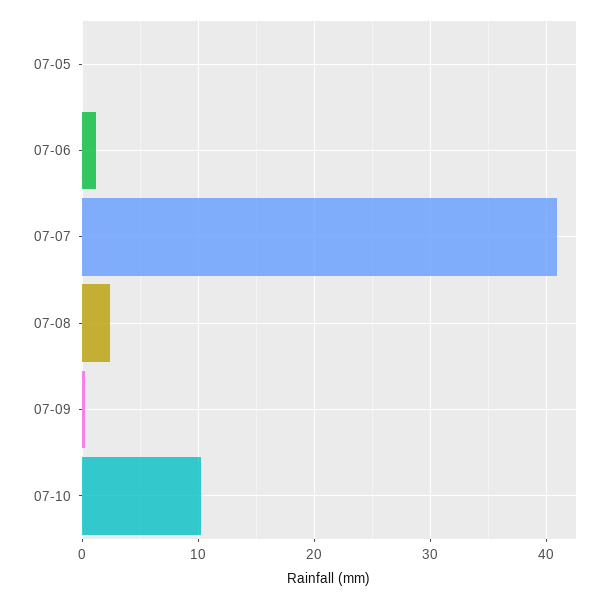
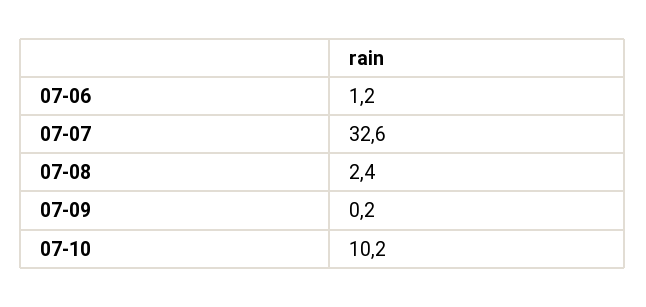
  {
-   "07-05": 0,
    "07-06": 1.2,
-   "07-07": 41,
+   "07-07": 32.6,
    "07-08": 2.4,
    "07-09": 0.2,
    "07-10": 10.2
  }

